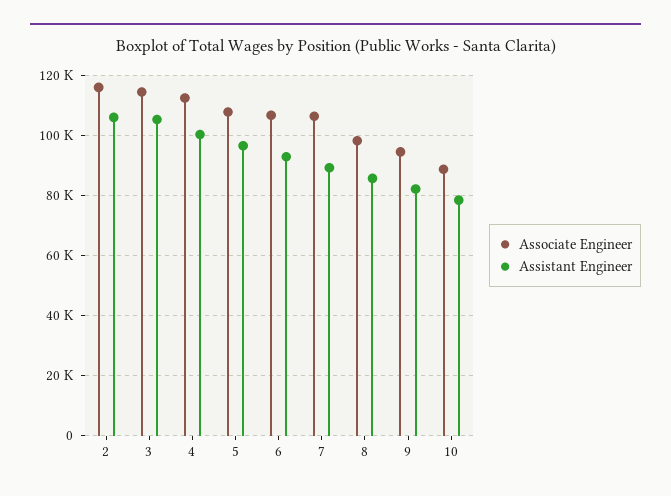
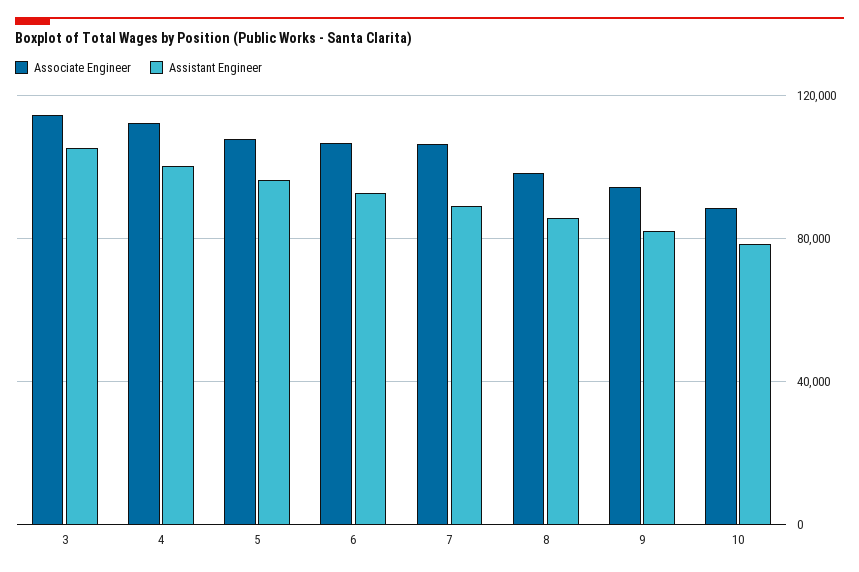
  {
    "Associate Engineer": {
-     "2": 116000,
      "3": 114000,
      "4": 112000,
      "5": 108000,
      "6": 106000,
      "7": 106000,
      "8": 98000,
      "9": 94000,
      "10": 88000
    },
    "Assistant Engineer": {
-     "2": 106000,
      "3": 106000,
      "4": 100000,
      "5": 96000,
      "6": 92000,
      "7": 90000,
      "8": 86000,
      "9": 82000,
      "10": 78000
    }
  }

